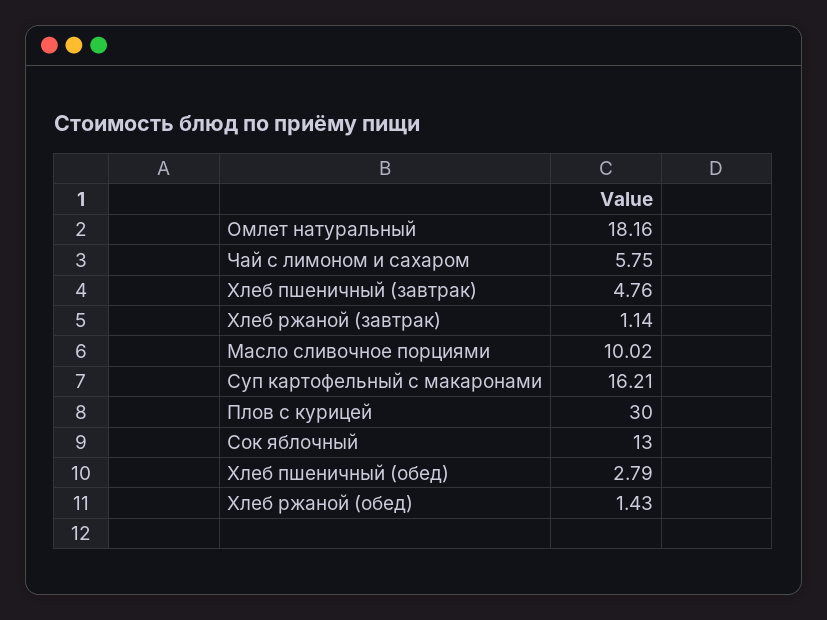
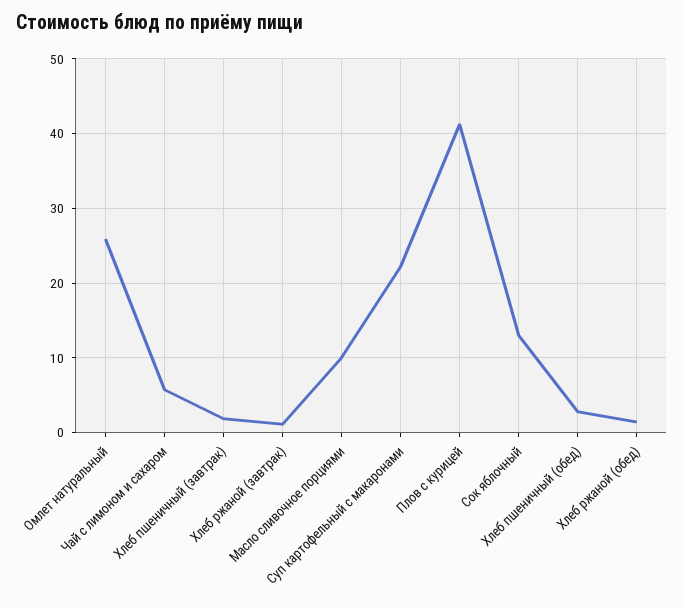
  {
-   "Омлет натуральный": 18.16,
+   "Омлет натуральный": 26,
    "Чай с лимоном и сахаром": 5.75,
-   "Хлеб пшеничный (завтрак)": 4.76,
+   "Хлеб пшеничный (завтрак)": 2,
    "Хлеб ржаной (завтрак)": 1.14,
    "Масло сливочное порциями": 10.02,
-   "Суп картофельный с макаронами": 16.21,
+   "Суп картофельный с макаронами": 22,
-   "Плов с курицей": 30,
+   "Плов с курицей": 41,
    "Сок яблочный": 13,
    "Хлеб пшеничный (обед)": 2.79,
    "Хлеб ржаной (обед)": 1.43
  }

